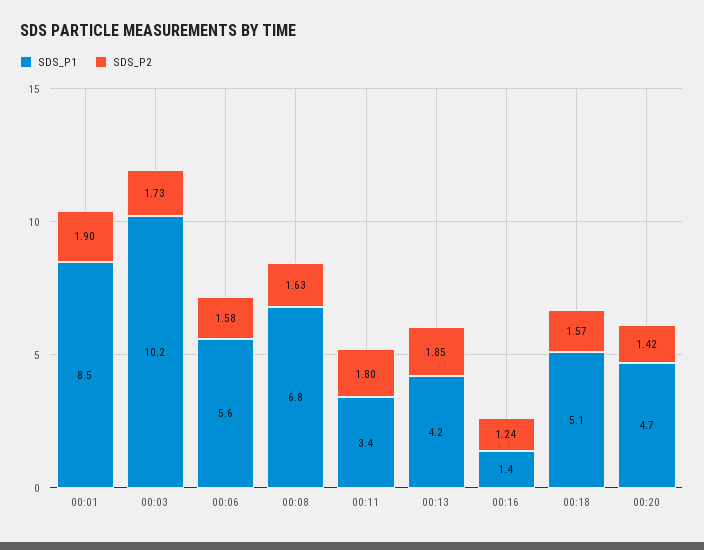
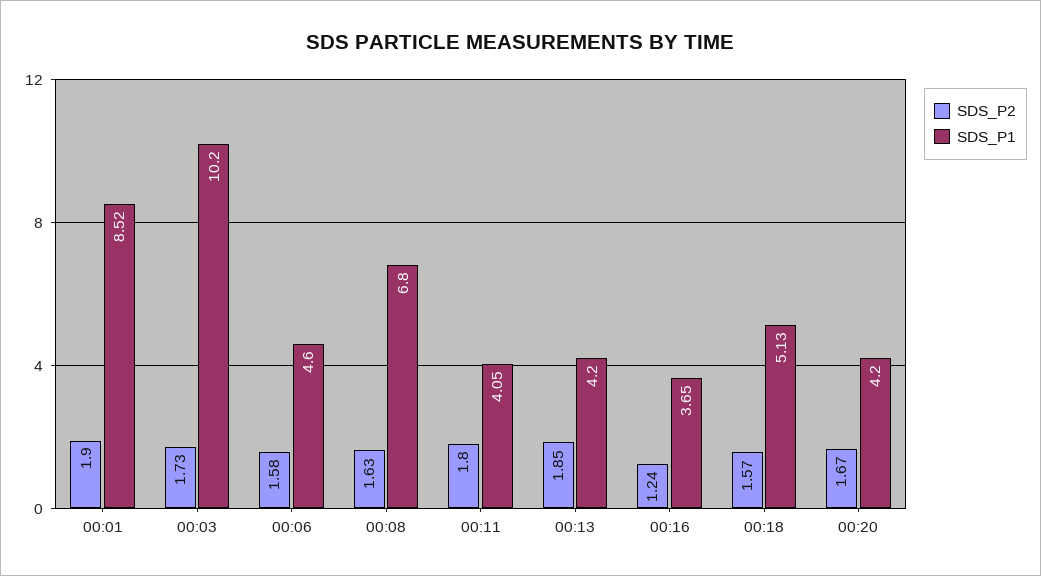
  {
    "SDS_P1": {
      "00:01": 8.52,
      "00:03": 10.2,
-     "00:06": 5.6,
+     "00:06": 4.6,
      "00:08": 6.8,
-     "00:11": 3.4,
+     "00:11": 4.05,
      "00:13": 4.2,
-     "00:16": 1.4,
+     "00:16": 3.65,
      "00:18": 5.13,
-     "00:20": 4.7
+     "00:20": 4.2
    },
    "SDS_P2": {
      "00:01": 1.9,
      "00:03": 1.73,
      "00:06": 1.58,
      "00:08": 1.63,
      "00:11": 1.8,
      "00:13": 1.85,
      "00:16": 1.24,
      "00:18": 1.57,
-     "00:20": 1.42
+     "00:20": 1.67
    }
  }

